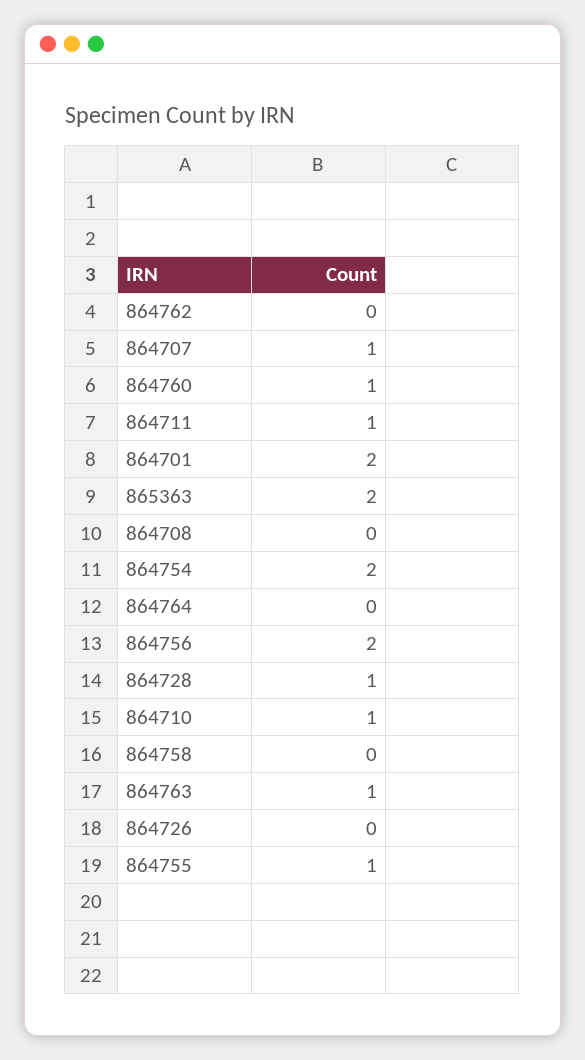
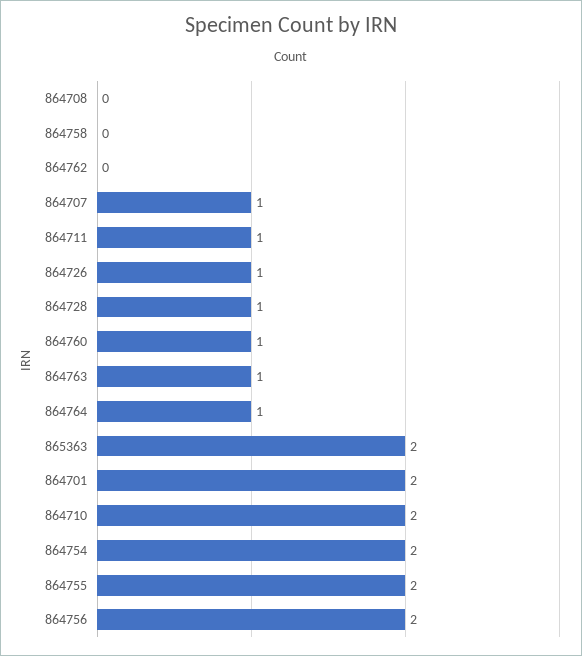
  {
    "864762": 0,
    "864707": 1,
    "864760": 1,
    "864711": 1,
    "864701": 2,
    "865363": 2,
    "864708": 0,
    "864754": 2,
-   "864764": 0,
+   "864764": 1,
    "864756": 2,
    "864728": 1,
-   "864710": 1,
+   "864710": 2,
    "864758": 0,
    "864763": 1,
-   "864726": 0,
+   "864726": 1,
-   "864755": 1
+   "864755": 2
  }

